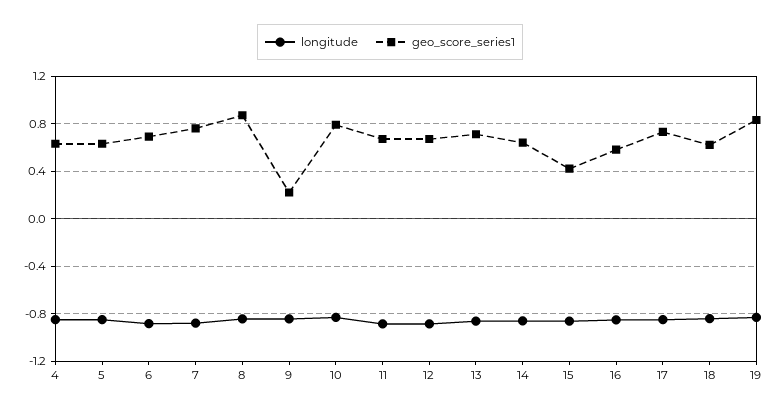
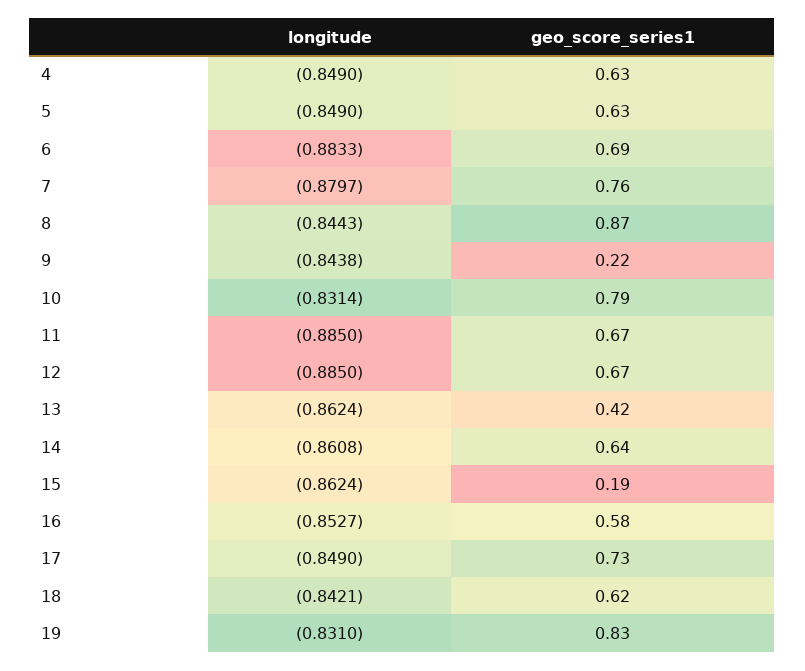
  {
    "longitude": {
      "4": -0.849,
      "5": -0.849,
      "6": -0.8833,
      "7": -0.8797,
      "8": -0.8443,
      "9": -0.8438,
      "10": -0.8314,
      "11": -0.885,
      "12": -0.885,
      "13": -0.8624,
      "14": -0.8608,
      "15": -0.8624,
      "16": -0.8527,
      "17": -0.849,
      "18": -0.8421,
      "19": -0.831
    },
    "geo_score_series1": {
      "4": 0.63,
      "5": 0.63,
      "6": 0.69,
      "7": 0.76,
      "8": 0.87,
      "9": 0.22,
      "10": 0.79,
      "11": 0.67,
      "12": 0.67,
-     "13": 0.7,
+     "13": 0.42,
      "14": 0.64,
-     "15": 0.4,
+     "15": 0.19,
      "16": 0.58,
      "17": 0.73,
      "18": 0.62,
      "19": 0.83
    }
  }

